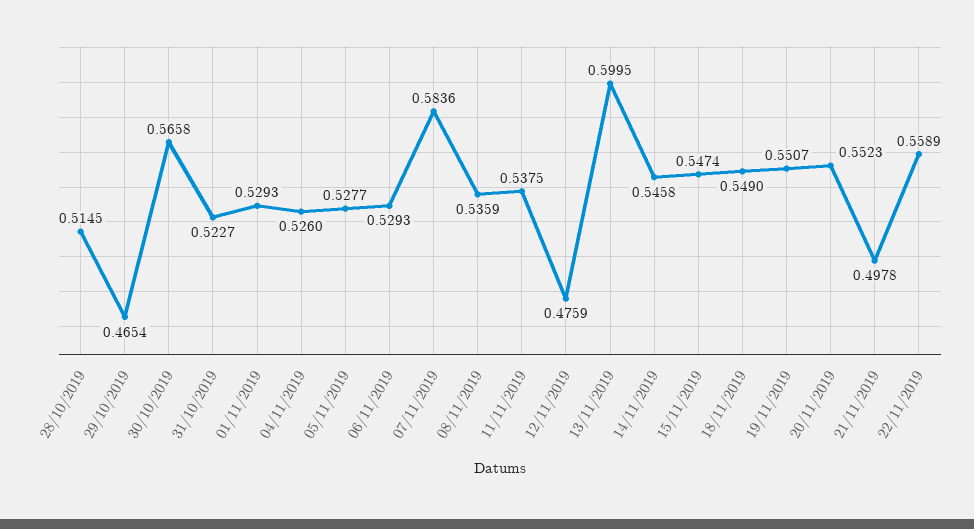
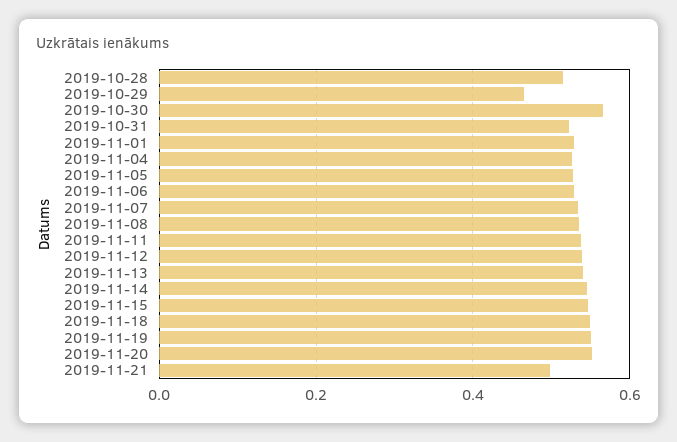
  {
    "28/10/2019": 0.5145,
    "29/10/2019": 0.4654,
    "30/10/2019": 0.5658,
    "31/10/2019": 0.5227,
    "01/11/2019": 0.5293,
    "04/11/2019": 0.526,
    "05/11/2019": 0.5277,
    "06/11/2019": 0.5293,
-   "07/11/2019": 0.5836,
+   "07/11/2019": 0.54,
    "08/11/2019": 0.5359,
    "11/11/2019": 0.5375,
-   "12/11/2019": 0.4759,
+   "12/11/2019": 0.54,
-   "13/11/2019": 0.5995,
+   "13/11/2019": 0.54,
    "14/11/2019": 0.5458,
    "15/11/2019": 0.5474,
    "18/11/2019": 0.549,
    "19/11/2019": 0.5507,
    "20/11/2019": 0.5523,
-   "21/11/2019": 0.4978,
+   "21/11/2019": 0.4978
-   "22/11/2019": 0.5589
  }

